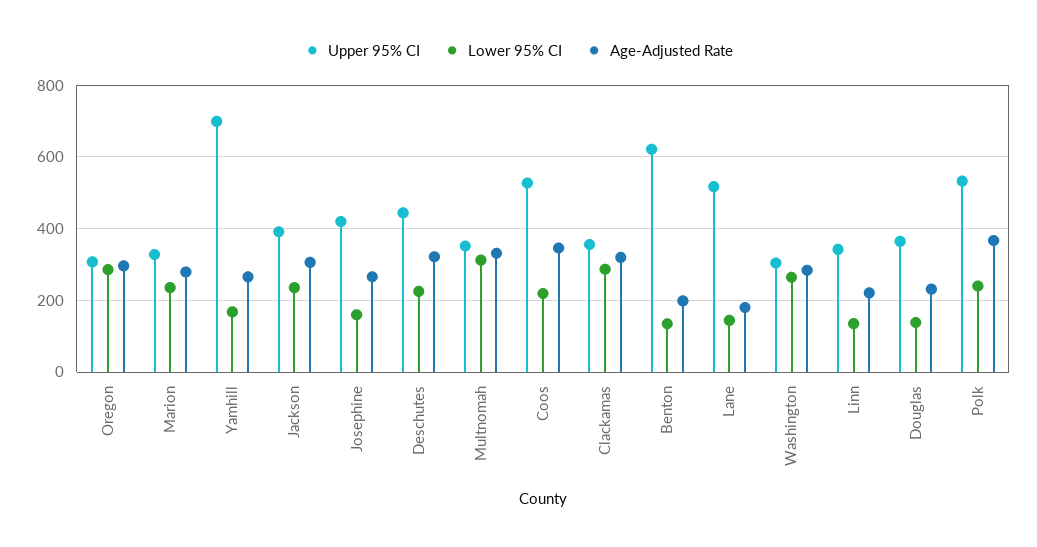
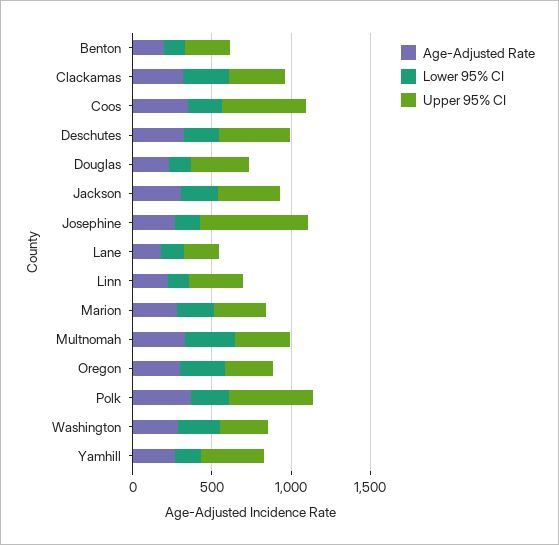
  {
    "Upper 95% CI": {
      "Oregon": 300,
      "Marion": 320,
-     "Yamhill": 700,
+     "Yamhill": 400,
      "Jackson": 400,
-     "Josephine": 420,
+     "Josephine": 700,
      "Deschutes": 440,
      "Multnomah": 360,
      "Coos": 520,
      "Clackamas": 360,
-     "Benton": 620,
+     "Benton": 300,
-     "Lane": 520,
+     "Lane": 200,
      "Washington": 300,
      "Linn": 340,
      "Douglas": 360,
      "Polk": 540
    },
    "Lower 95% CI": {
      "Oregon": 280,
      "Marion": 240,
      "Yamhill": 160,
      "Jackson": 240,
      "Josephine": 160,
      "Deschutes": 220,
      "Multnomah": 320,
      "Coos": 220,
      "Clackamas": 280,
      "Benton": 140,
      "Lane": 140,
      "Washington": 260,
      "Linn": 140,
      "Douglas": 140,
      "Polk": 240
    },
    "Age-Adjusted Rate": {
      "Oregon": 300,
      "Marion": 280,
      "Yamhill": 260,
      "Jackson": 300,
      "Josephine": 260,
      "Deschutes": 320,
      "Multnomah": 340,
      "Coos": 340,
      "Clackamas": 320,
      "Benton": 200,
      "Lane": 180,
      "Washington": 280,
      "Linn": 220,
      "Douglas": 240,
      "Polk": 360
    }
  }

